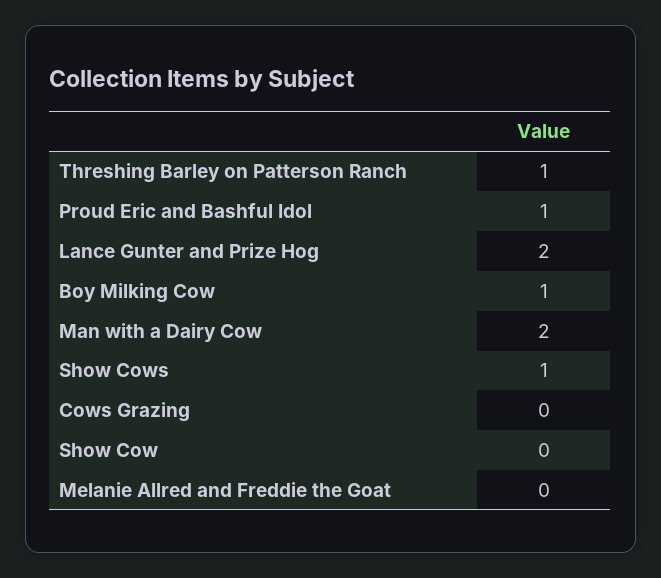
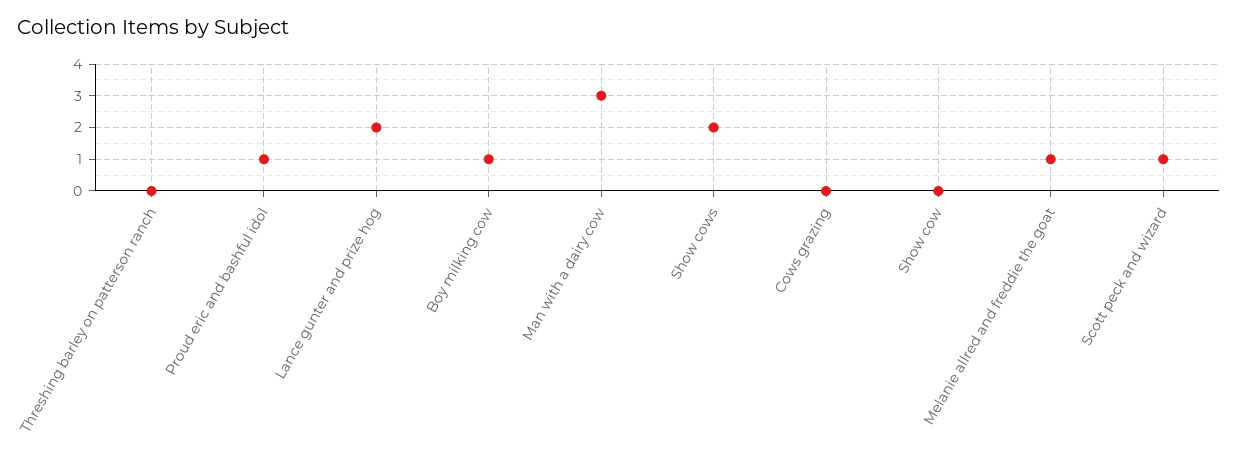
  {
-   "Threshing Barley on Patterson Ranch": 1,
+   "Threshing Barley on Patterson Ranch": 0,
    "Proud Eric and Bashful Idol": 1,
    "Lance Gunter and Prize Hog": 2,
    "Boy Milking Cow": 1,
-   "Man with a Dairy Cow": 2,
+   "Man with a Dairy Cow": 3,
-   "Show Cows": 1,
+   "Show Cows": 2,
    "Cows Grazing": 0,
    "Show Cow": 0,
-   "Melanie Allred and Freddie the Goat": 0
+   "Melanie Allred and Freddie the Goat": 1,
+   "Scott peck and wizard": 1
  }

